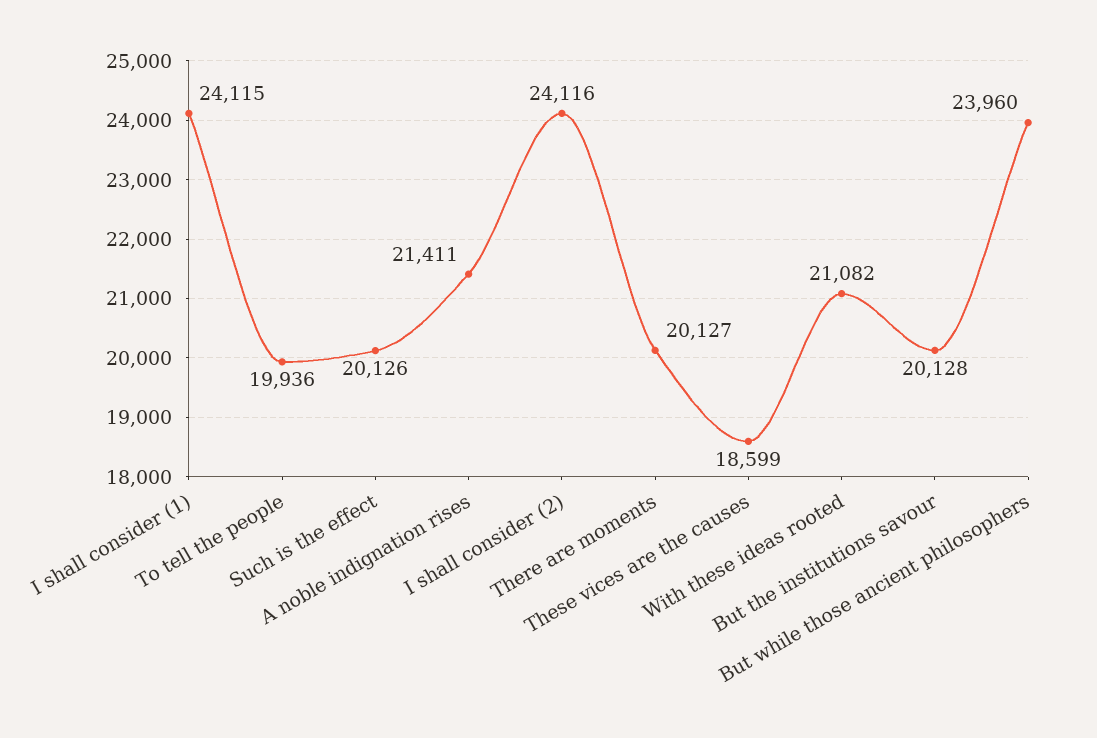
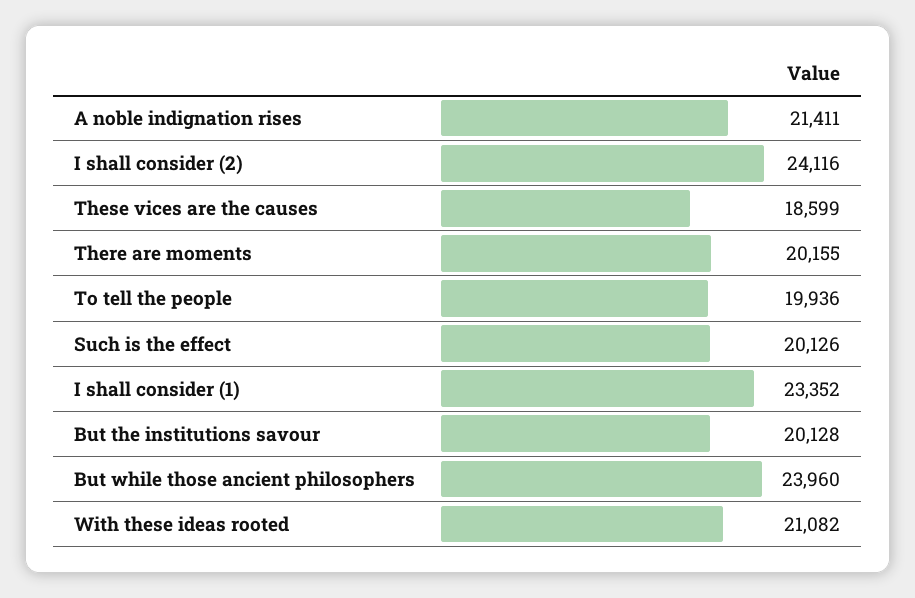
  {
-   "I shall consider (1)": 24115,
+   "I shall consider (1)": 23352,
    "To tell the people": 19936,
    "Such is the effect": 20126,
    "A noble indignation rises": 21411,
    "I shall consider (2)": 24116,
-   "There are moments": 20127,
+   "There are moments": 20155,
    "These vices are the causes": 18599,
    "With these ideas rooted": 21082,
    "But the institutions savour": 20128,
    "But while those ancient philosophers": 23960
  }

